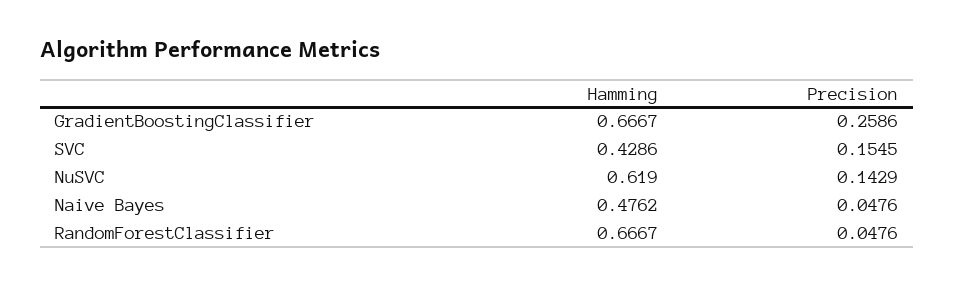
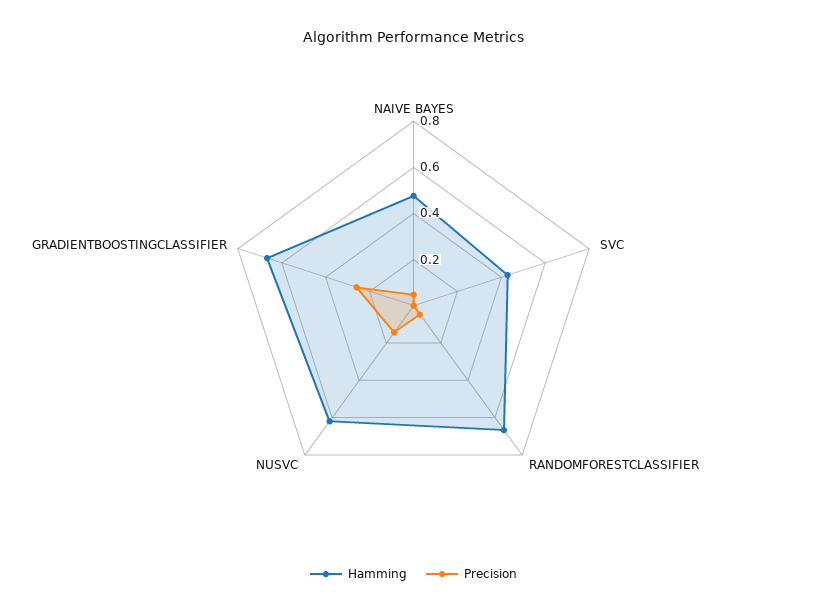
  {
    "Hamming": {
      "GradientBoostingClassifier": 0.6667,
      "SVC": 0.4286,
      "NuSVC": 0.619,
      "Naive Bayes": 0.4762,
      "RandomForestClassifier": 0.6667
    },
    "Precision": {
      "GradientBoostingClassifier": 0.2586,
-     "SVC": 0.1545,
+     "SVC": 0,
      "NuSVC": 0.1429,
      "Naive Bayes": 0.0476,
      "RandomForestClassifier": 0.0476
    }
  }

